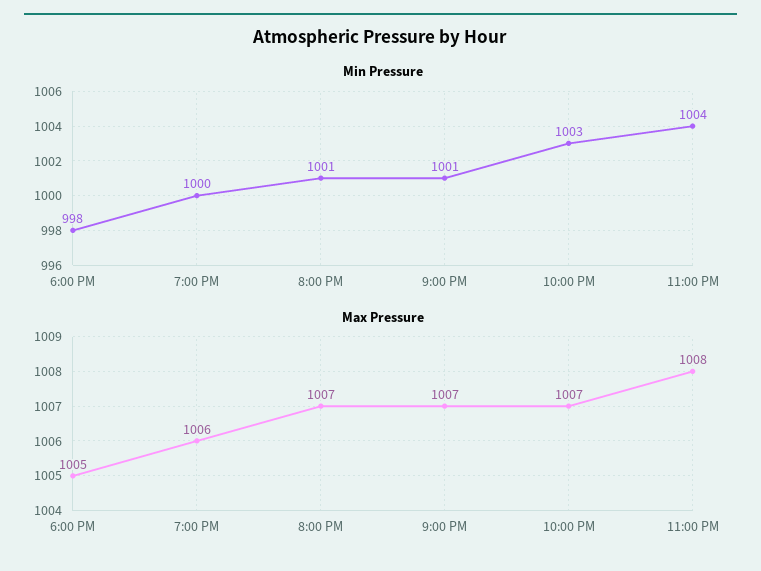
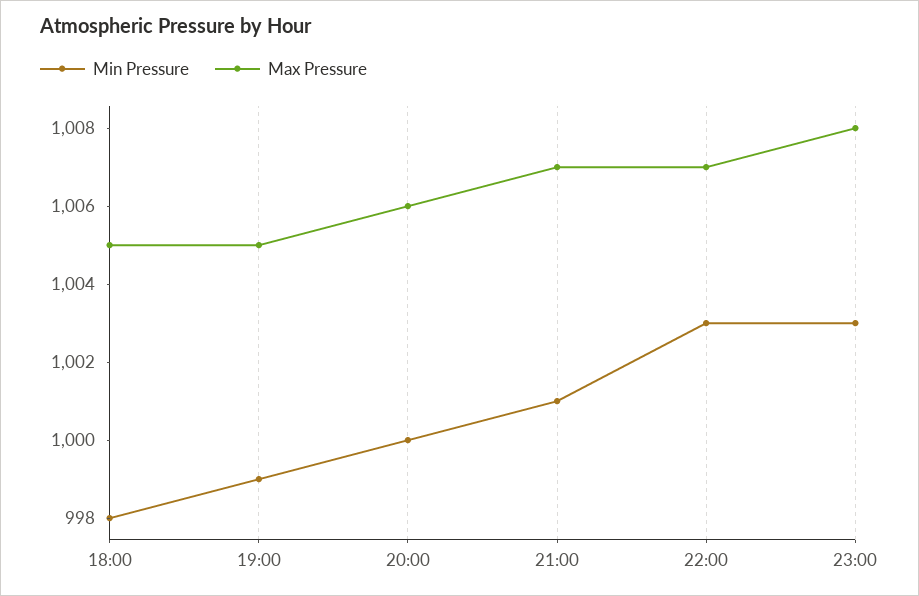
  {
    "Min Pressure": {
      "6:00 PM": 998,
-     "7:00 PM": 1000,
+     "7:00 PM": 999,
-     "8:00 PM": 1001,
+     "8:00 PM": 1000,
      "9:00 PM": 1001,
      "10:00 PM": 1003,
-     "11:00 PM": 1004
+     "11:00 PM": 1003
    },
    "Max Pressure": {
      "6:00 PM": 1005,
-     "7:00 PM": 1006,
+     "7:00 PM": 1005,
-     "8:00 PM": 1007,
+     "8:00 PM": 1006,
      "9:00 PM": 1007,
      "10:00 PM": 1007,
      "11:00 PM": 1008
    }
  }

